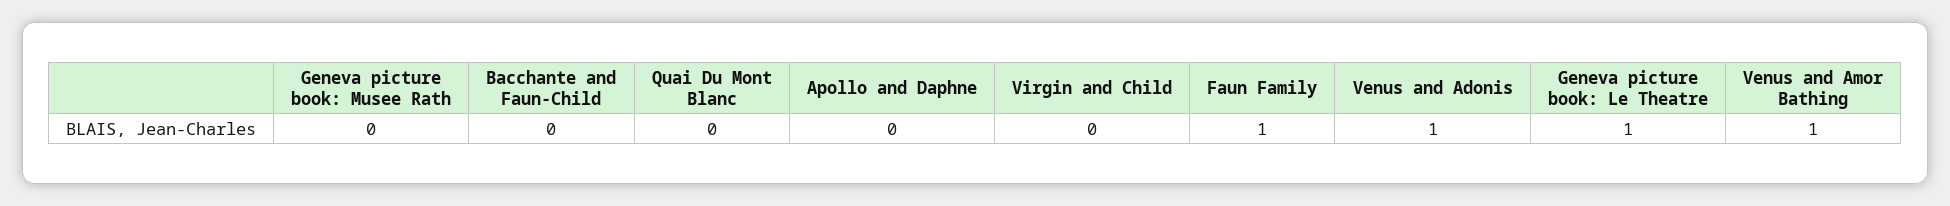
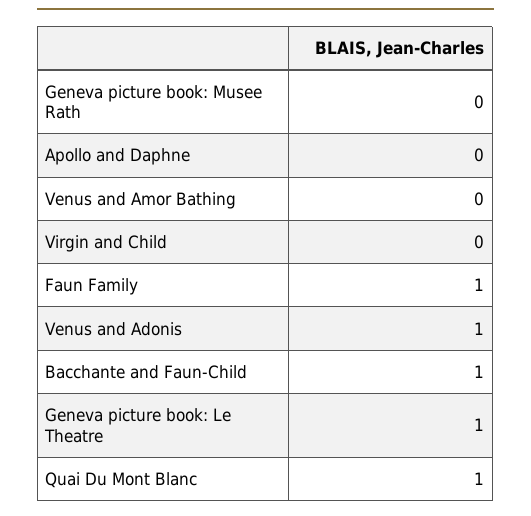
  {
    "Geneva picture book: Musee Rath": 0,
-   "Bacchante and Faun-Child": 0,
+   "Bacchante and Faun-Child": 1,
-   "Quai Du Mont Blanc": 0,
+   "Quai Du Mont Blanc": 1,
    "Apollo and Daphne": 0,
    "Virgin and Child": 0,
    "Faun Family": 1,
    "Venus and Adonis": 1,
    "Geneva picture book: Le Theatre": 1,
-   "Venus and Amor Bathing": 1
+   "Venus and Amor Bathing": 0
  }

